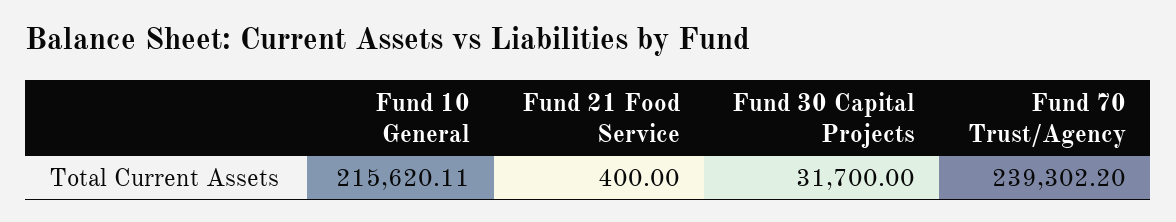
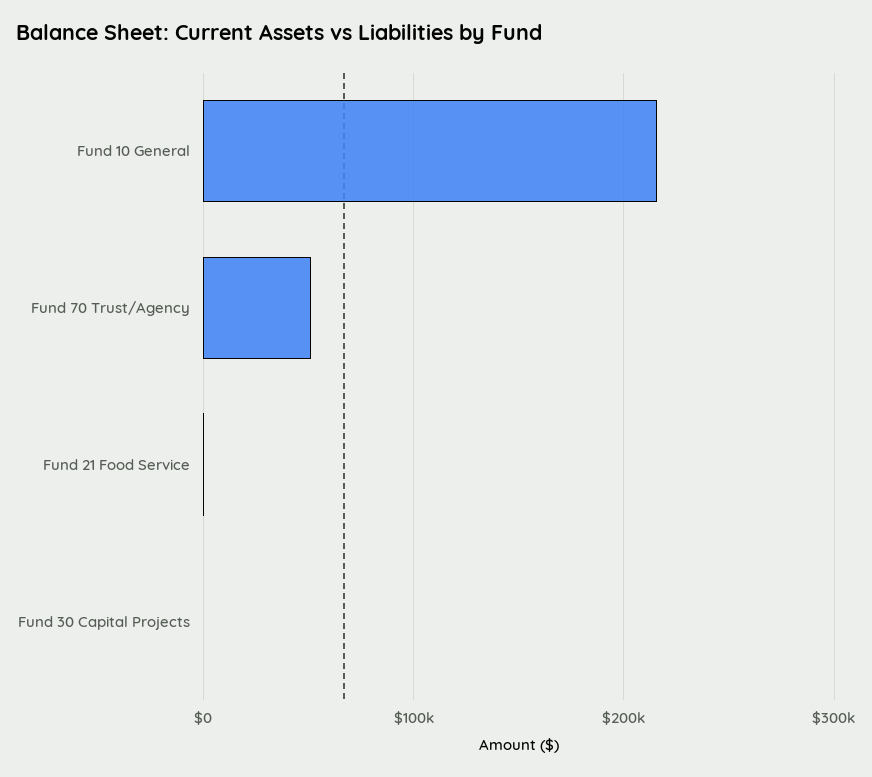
  {
    "Fund 10 General": 215620.11,
    "Fund 21 Food Service": 400,
-   "Fund 30 Capital Projects": 31700,
+   "Fund 30 Capital Projects": 0,
-   "Fund 70 Trust/Agency": 239302.2
+   "Fund 70 Trust/Agency": 50000
  }

